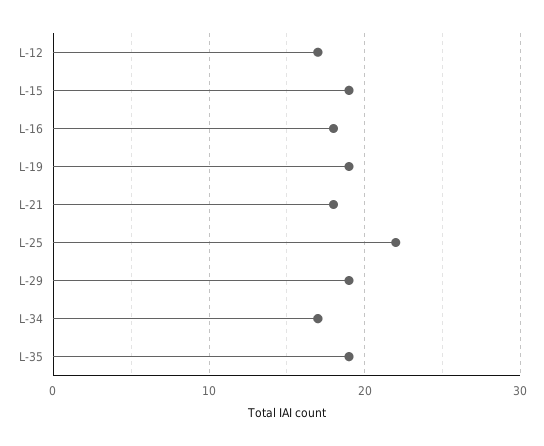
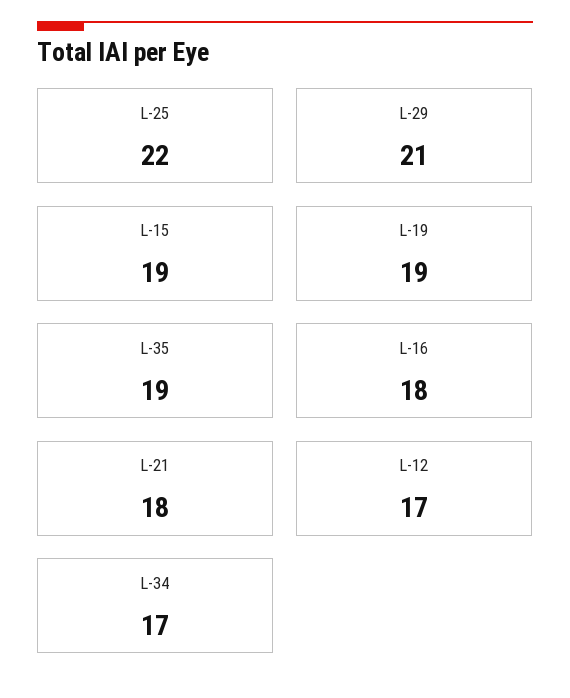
  {
    "L-12": 17,
    "L-15": 19,
    "L-16": 18,
    "L-19": 19,
    "L-21": 18,
    "L-25": 22,
-   "L-29": 19,
+   "L-29": 21,
    "L-34": 17,
    "L-35": 19
  }

